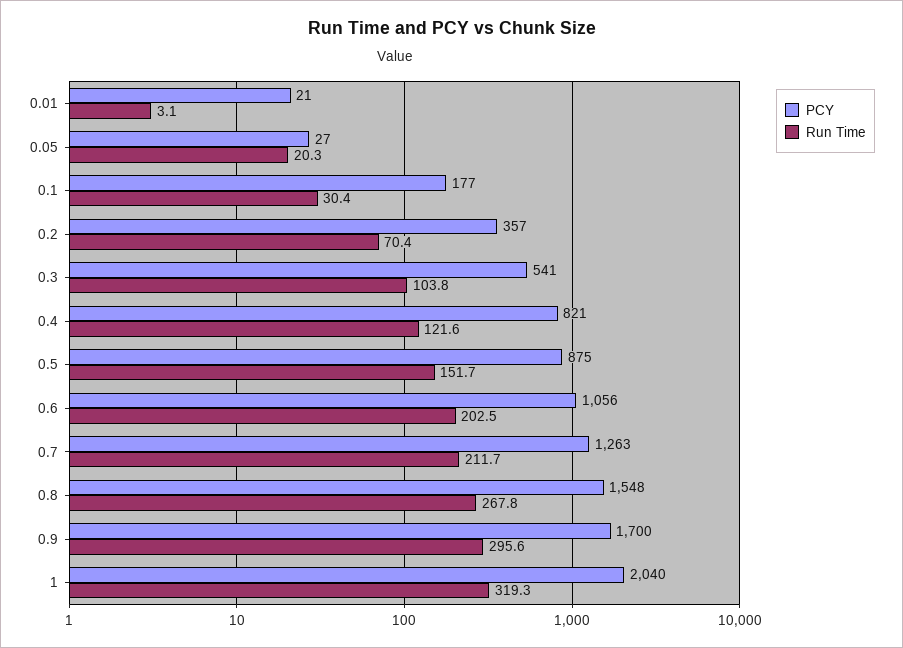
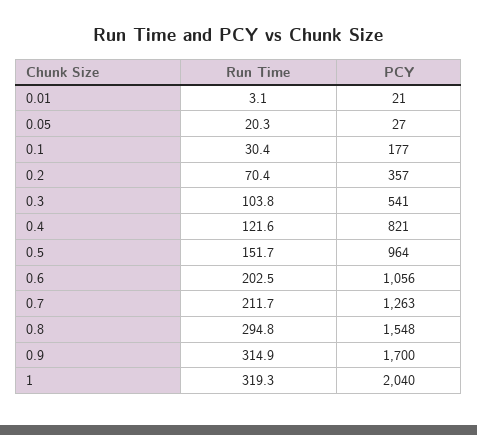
  {
    "PCY": {
      "0.01": 21,
      "0.05": 27,
      "0.1": 177,
      "0.2": 357,
      "0.3": 541,
      "0.4": 821,
-     "0.5": 875,
+     "0.5": 964,
      "0.6": 1056,
      "0.7": 1263,
      "0.8": 1548,
      "0.9": 1700,
      "1": 2040
    },
    "Run Time": {
      "0.01": 3.1,
      "0.05": 20.3,
      "0.1": 30.4,
      "0.2": 70.4,
      "0.3": 103.8,
      "0.4": 121.6,
      "0.5": 151.7,
      "0.6": 202.5,
      "0.7": 211.7,
-     "0.8": 267.8,
+     "0.8": 294.8,
-     "0.9": 295.6,
+     "0.9": 314.9,
      "1": 319.3
    }
  }

